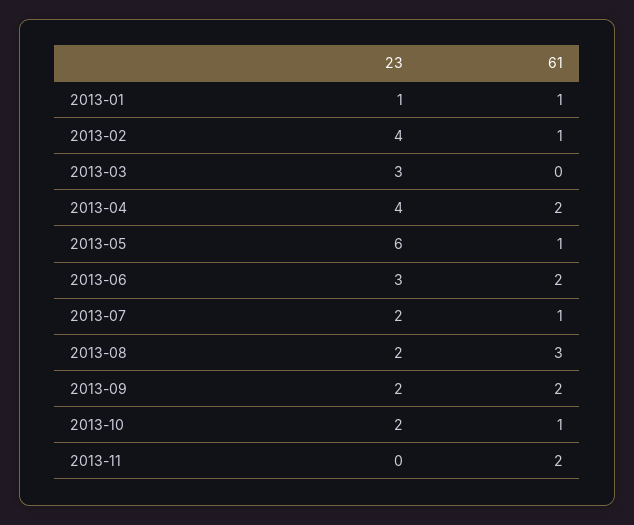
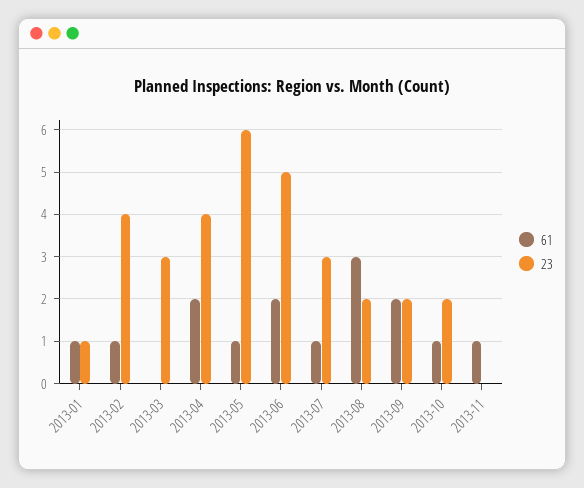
  {
    "23": {
      "2013-01": 1,
      "2013-02": 4,
      "2013-03": 3,
      "2013-04": 4,
      "2013-05": 6,
-     "2013-06": 3,
+     "2013-06": 5,
-     "2013-07": 2,
+     "2013-07": 3,
      "2013-08": 2,
      "2013-09": 2,
      "2013-10": 2,
      "2013-11": 0
    },
    "61": {
      "2013-01": 1,
      "2013-02": 1,
      "2013-03": 0,
      "2013-04": 2,
      "2013-05": 1,
      "2013-06": 2,
      "2013-07": 1,
      "2013-08": 3,
      "2013-09": 2,
      "2013-10": 1,
-     "2013-11": 2
+     "2013-11": 1
    }
  }

